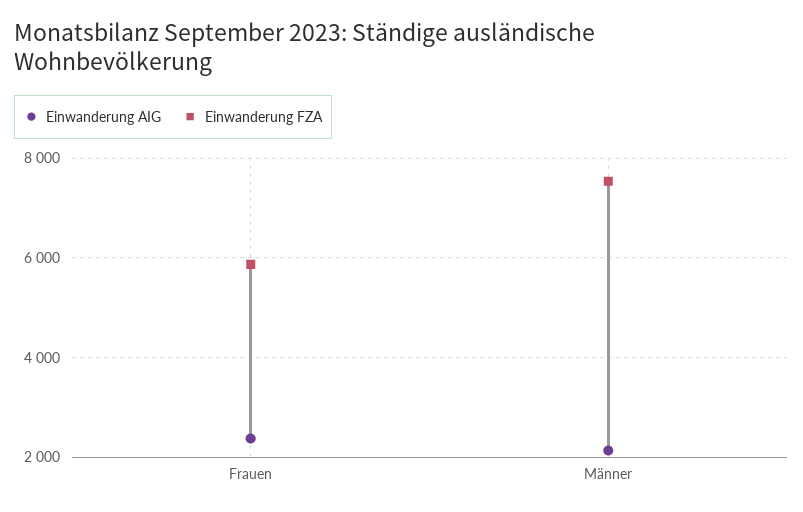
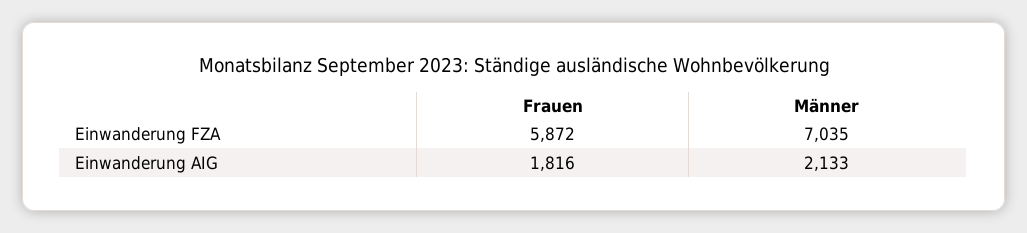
  {
    "Einwanderung AIG": {
-     "Frauen": 2400,
+     "Frauen": 1816,
      "Männer": 2133
    },
    "Einwanderung FZA": {
      "Frauen": 5872,
-     "Männer": 7600
+     "Männer": 7035
    }
  }

